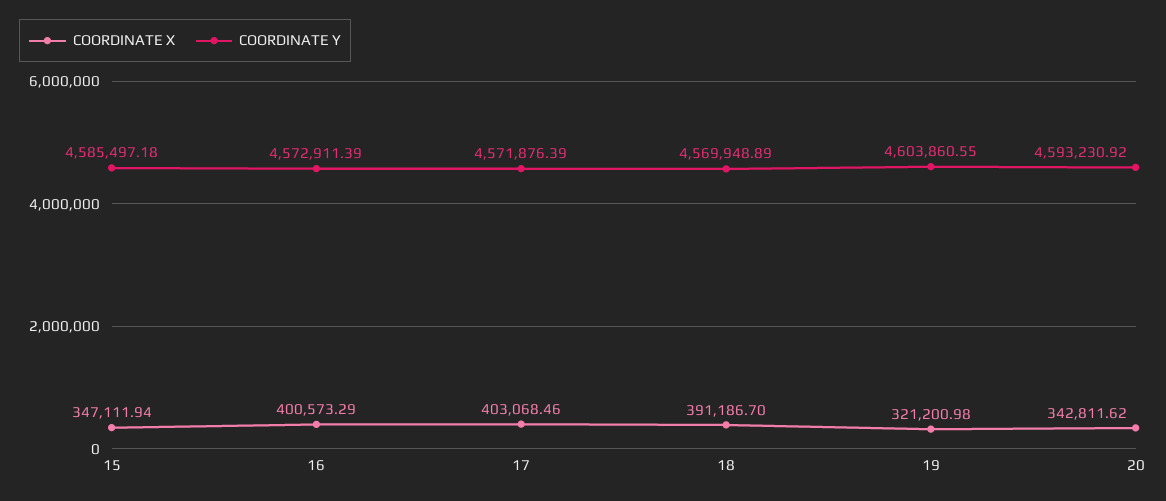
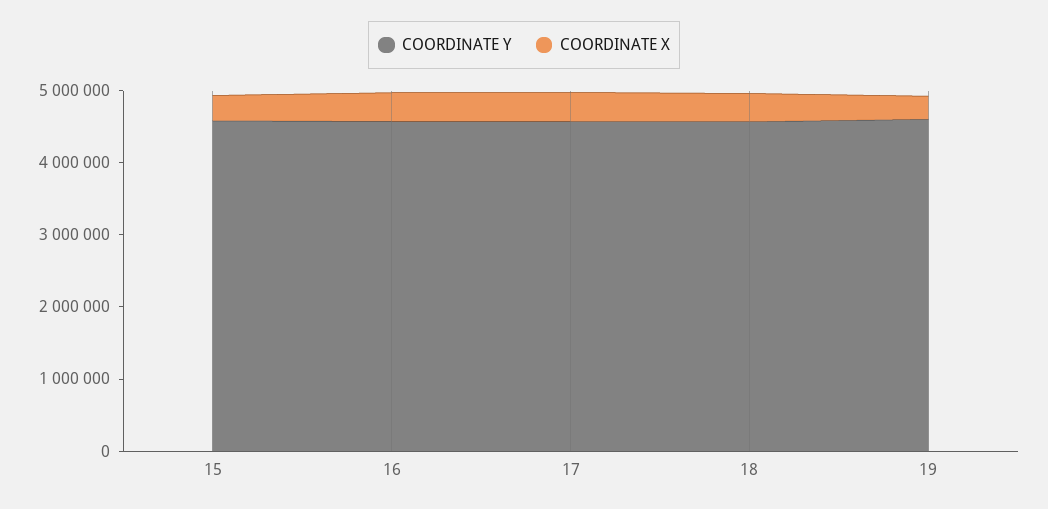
  {
    "COORDINATE X": {
      "15": 347111.94,
      "16": 400573.29,
      "17": 403068.46,
      "18": 391186.7,
-     "19": 321200.98,
+     "19": 321200.98
-     "20": 342811.62
    },
    "COORDINATE Y": {
      "15": 4585497.18,
      "16": 4572911.39,
      "17": 4571876.39,
      "18": 4569948.89,
-     "19": 4603860.55,
+     "19": 4603860.55
-     "20": 4593230.92
    }
  }

